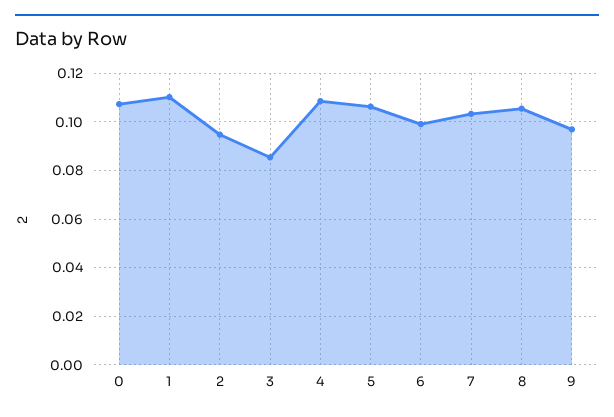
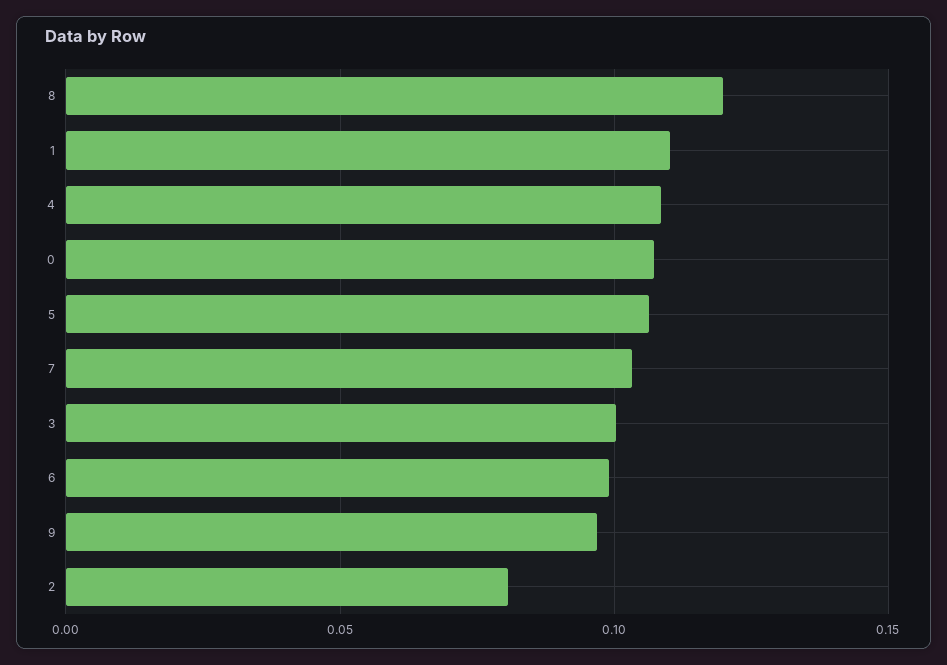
  {
    "0": 0.1075,
    "1": 0.11,
-   "2": 0.095,
+   "2": 0.08,
-   "3": 0.085,
+   "3": 0.1,
    "4": 0.1075,
    "5": 0.1075,
    "6": 0.1,
    "7": 0.1025,
-   "8": 0.105,
+   "8": 0.12,
    "9": 0.0975
  }

